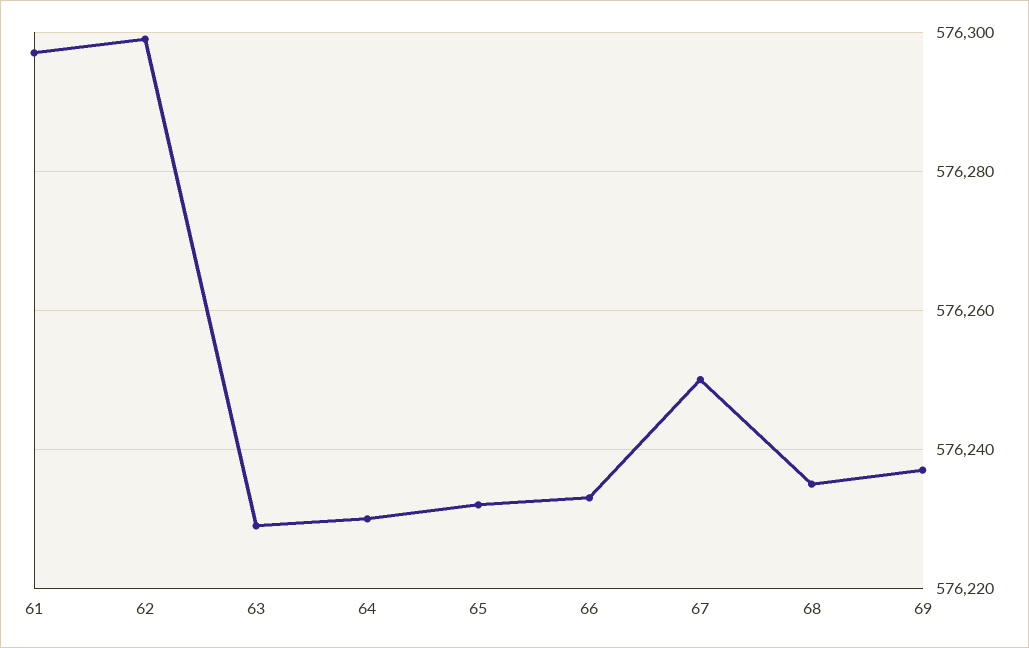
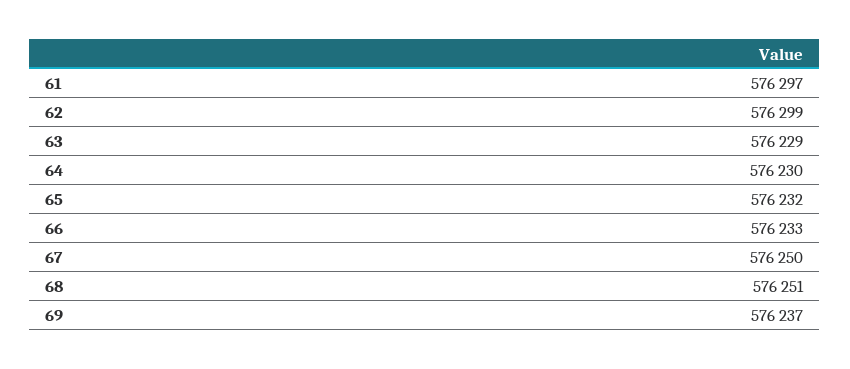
  {
    "61": 576297,
    "62": 576299,
    "63": 576229,
    "64": 576230,
    "65": 576232,
    "66": 576233,
    "67": 576250,
-   "68": 576235,
+   "68": 576251,
    "69": 576237
  }

